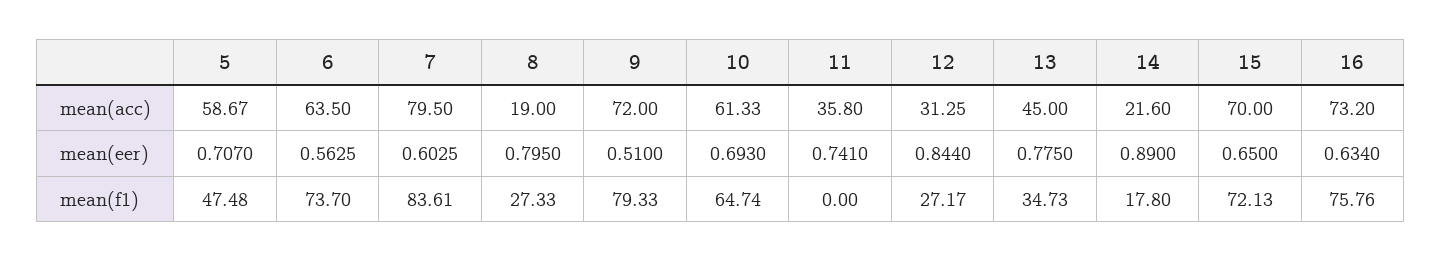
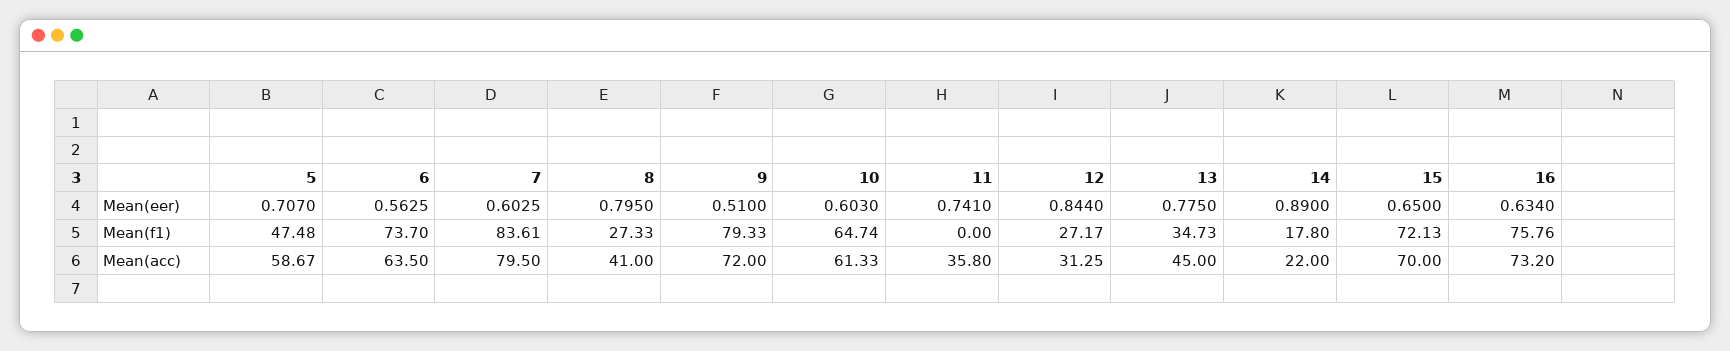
  {
    "5": {
      "mean(acc)": 58.67,
      "mean(eer)": 0.707,
      "mean(f1)": 47.48
    },
    "6": {
      "mean(acc)": 63.5,
      "mean(eer)": 0.5625,
      "mean(f1)": 73.7
    },
    "7": {
      "mean(acc)": 79.5,
      "mean(eer)": 0.6025,
      "mean(f1)": 83.61
    },
    "8": {
-     "mean(acc)": 19,
+     "mean(acc)": 41,
      "mean(eer)": 0.795,
      "mean(f1)": 27.33
    },
    "9": {
      "mean(acc)": 72,
      "mean(eer)": 0.51,
      "mean(f1)": 79.33
    },
    "10": {
      "mean(acc)": 61.33,
-     "mean(eer)": 0.693,
+     "mean(eer)": 0.603,
      "mean(f1)": 64.74
    },
    "11": {
      "mean(acc)": 35.8,
      "mean(eer)": 0.741,
      "mean(f1)": 0
    },
    "12": {
      "mean(acc)": 31.25,
      "mean(eer)": 0.844,
      "mean(f1)": 27.17
    },
    "13": {
      "mean(acc)": 45,
      "mean(eer)": 0.775,
      "mean(f1)": 34.73
    },
    "14": {
-     "mean(acc)": 21.6,
+     "mean(acc)": 22,
      "mean(eer)": 0.89,
      "mean(f1)": 17.8
    },
    "15": {
      "mean(acc)": 70,
      "mean(eer)": 0.65,
      "mean(f1)": 72.13
    },
    "16": {
      "mean(acc)": 73.2,
      "mean(eer)": 0.634,
      "mean(f1)": 75.76
    }
  }

